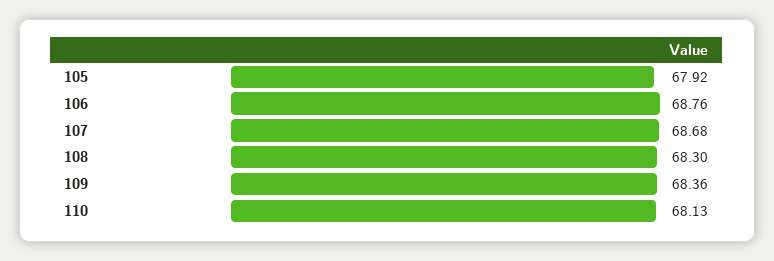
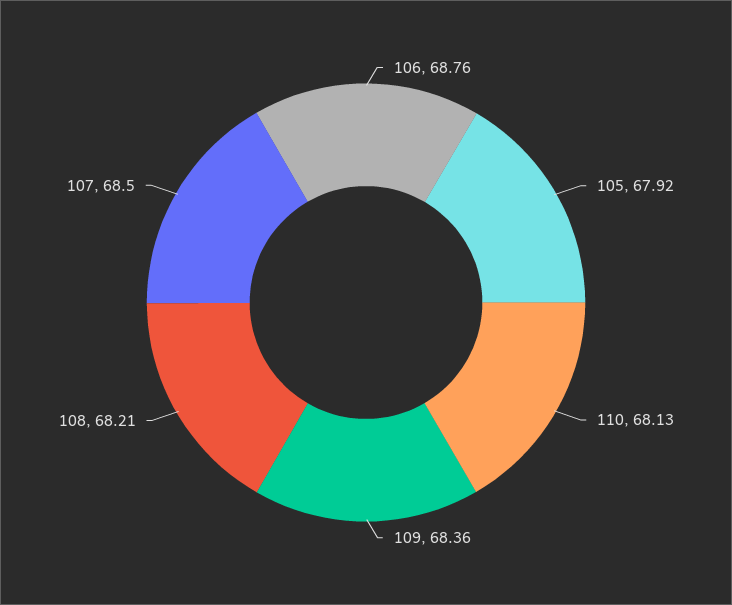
  {
    "105": 67.92,
    "106": 68.76,
-   "107": 68.68,
+   "107": 68.5,
-   "108": 68.3,
+   "108": 68.21,
    "109": 68.36,
    "110": 68.13
  }

